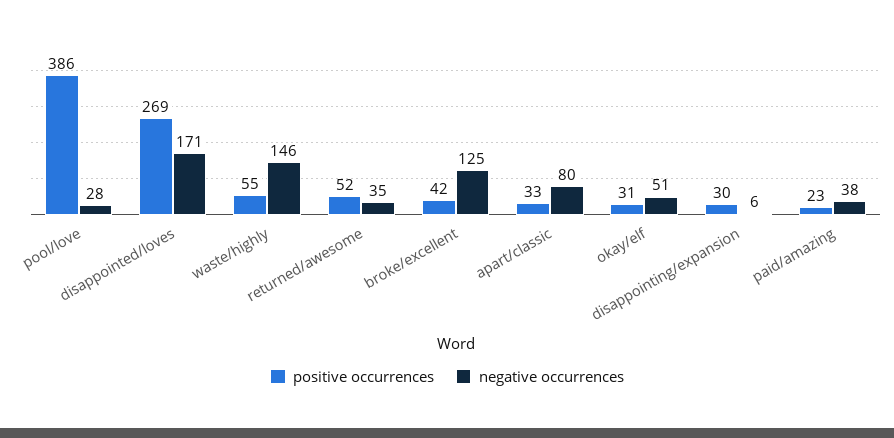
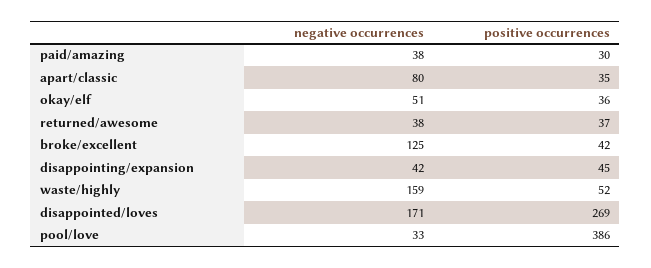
  {
    "positive occurrences": {
      "pool/love": 386,
      "disappointed/loves": 269,
-     "waste/highly": 55,
+     "waste/highly": 52,
-     "returned/awesome": 52,
+     "returned/awesome": 37,
      "broke/excellent": 42,
-     "apart/classic": 33,
+     "apart/classic": 35,
-     "okay/elf": 31,
+     "okay/elf": 36,
-     "disappointing/expansion": 30,
+     "disappointing/expansion": 45,
-     "paid/amazing": 23
+     "paid/amazing": 30
    },
    "negative occurrences": {
-     "pool/love": 28,
+     "pool/love": 33,
      "disappointed/loves": 171,
-     "waste/highly": 146,
+     "waste/highly": 159,
-     "returned/awesome": 35,
+     "returned/awesome": 38,
      "broke/excellent": 125,
      "apart/classic": 80,
      "okay/elf": 51,
-     "disappointing/expansion": 6,
+     "disappointing/expansion": 42,
      "paid/amazing": 38
    }
  }

